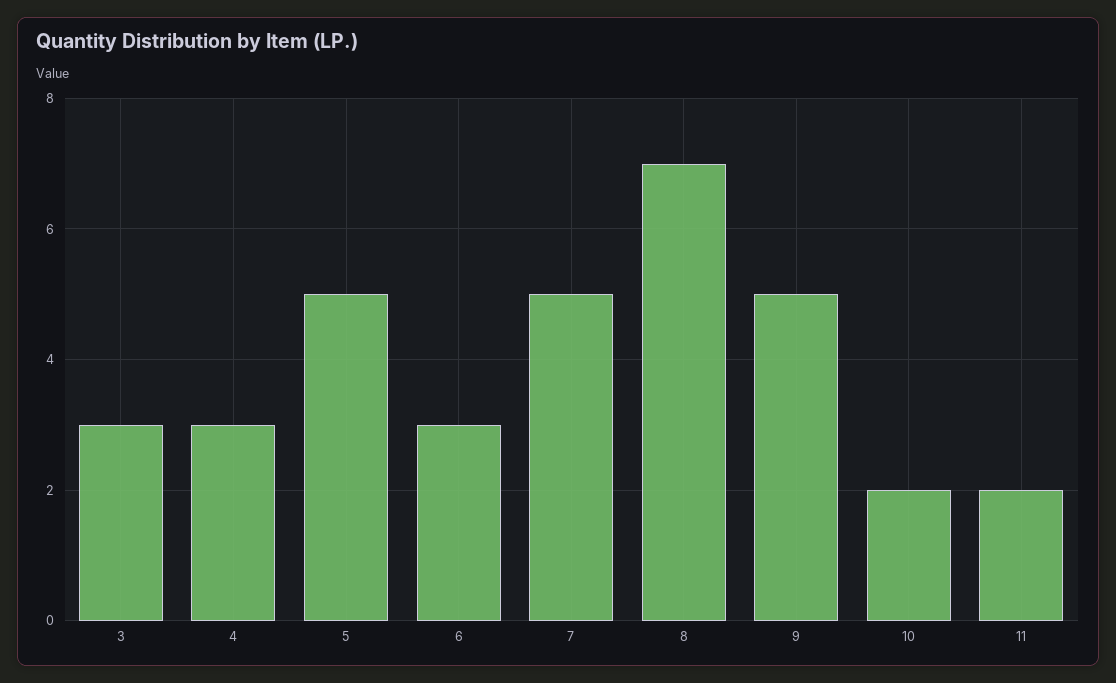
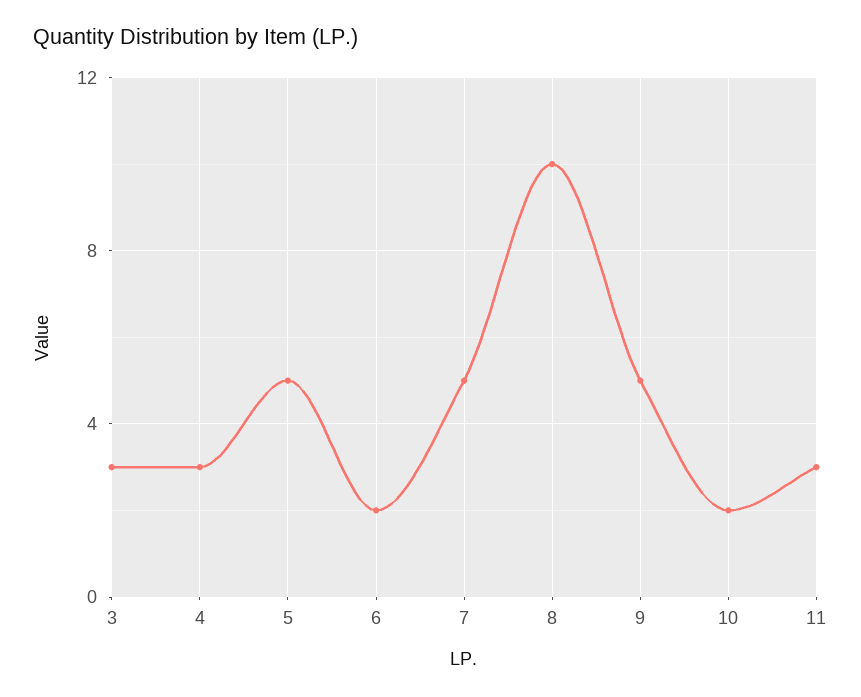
  {
    "3": 3,
    "4": 3,
    "5": 5,
-   "6": 3,
+   "6": 2,
    "7": 5,
-   "8": 7,
+   "8": 10,
    "9": 5,
    "10": 2,
-   "11": 2
+   "11": 3
  }

